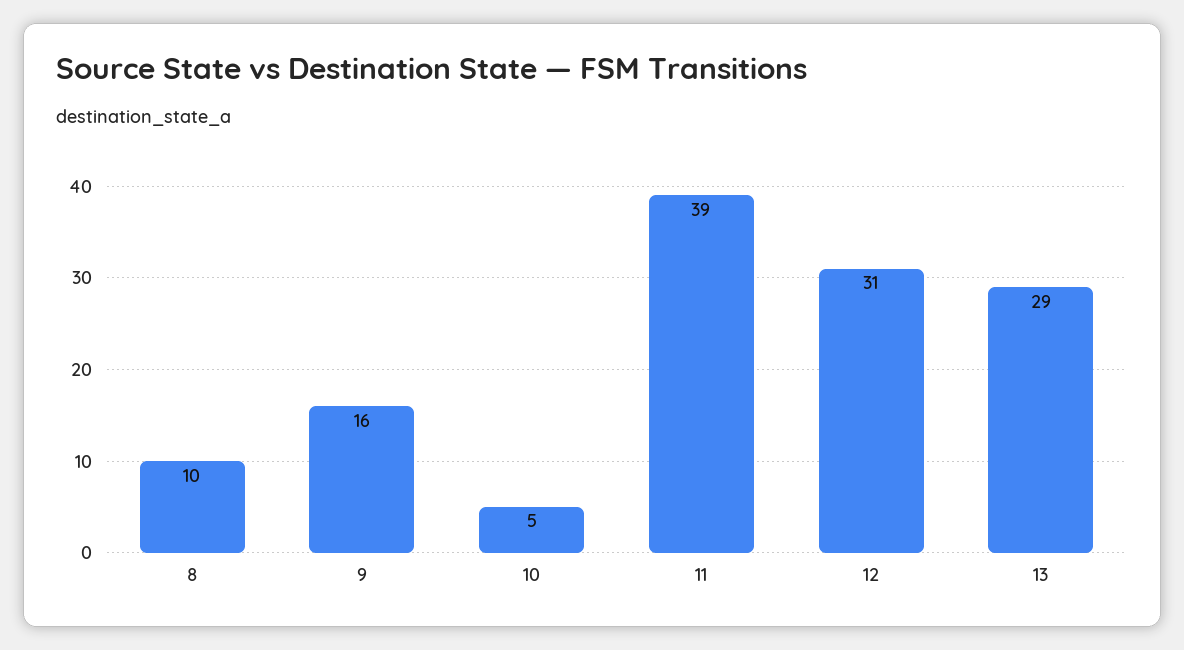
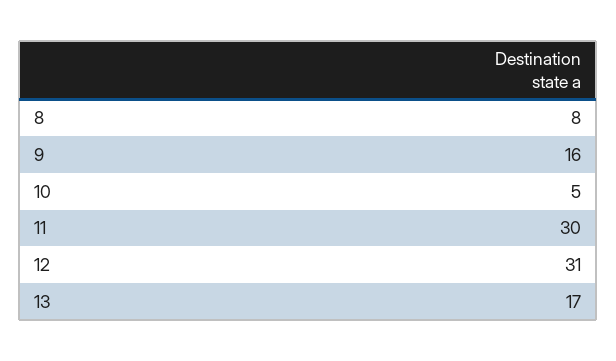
  {
-   "8": 10,
+   "8": 8,
    "9": 16,
    "10": 5,
-   "11": 39,
+   "11": 30,
    "12": 31,
-   "13": 29
+   "13": 17
  }

